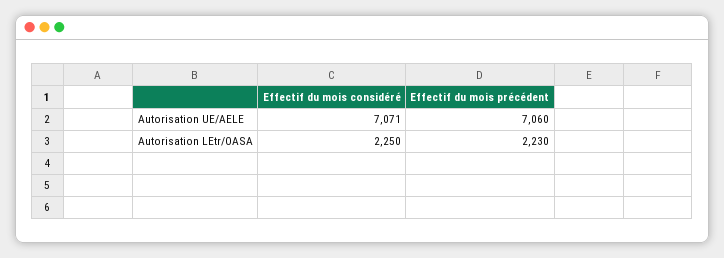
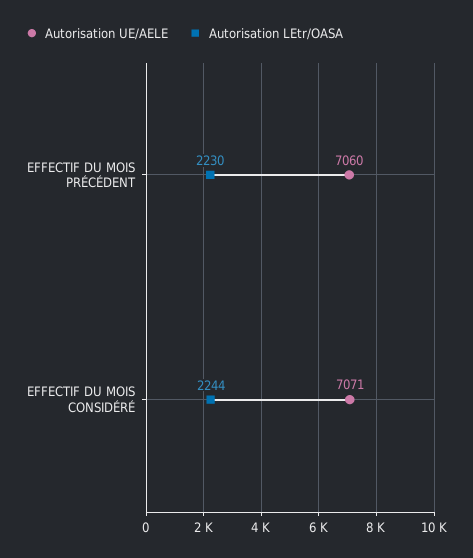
  {
    "Autorisation UE/AELE": {
      "Effectif du mois considéré": 7071,
      "Effectif du mois précédent": 7060
    },
    "Autorisation LEtr/OASA": {
-     "Effectif du mois considéré": 2250,
+     "Effectif du mois considéré": 2244,
      "Effectif du mois précédent": 2230
    }
  }

